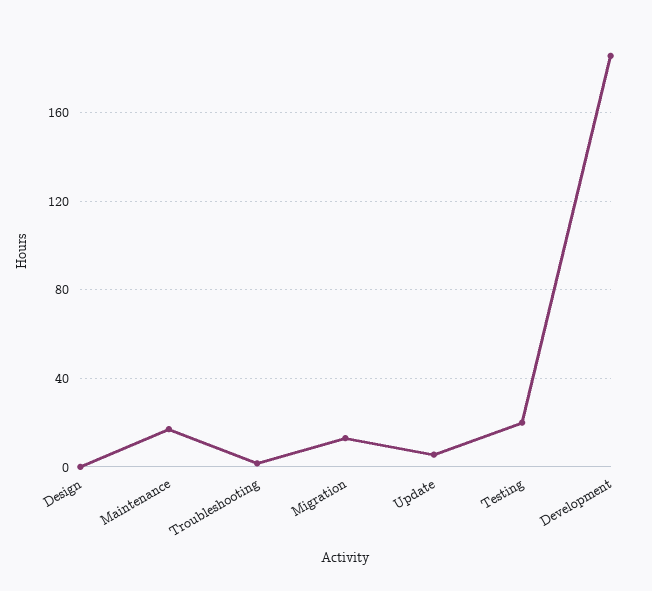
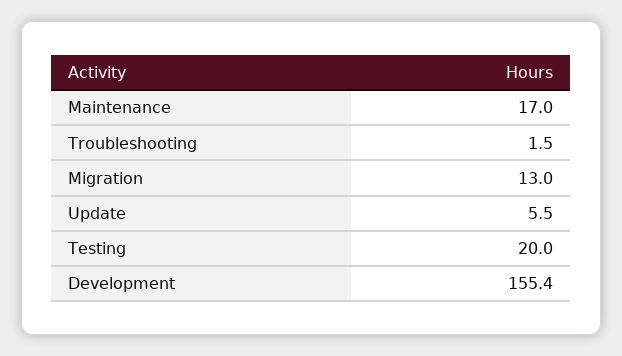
  {
-   "Design": 0,
    "Maintenance": 17,
    "Troubleshooting": 1.5,
    "Migration": 13,
    "Update": 5.5,
    "Testing": 20,
-   "Development": 185
+   "Development": 155.4
  }

